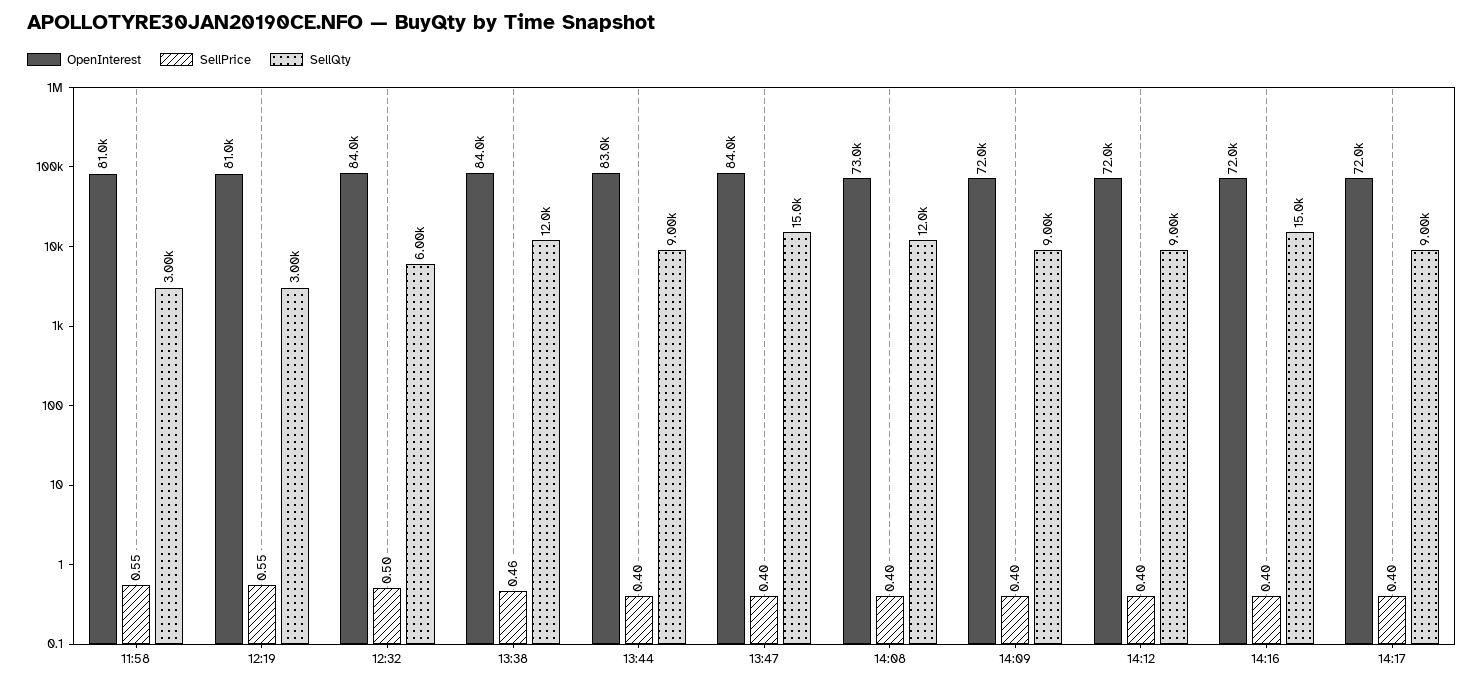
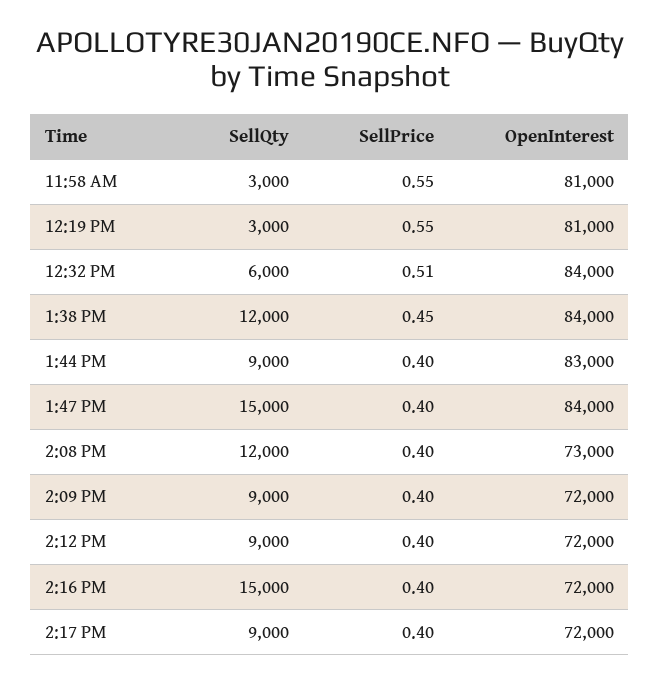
  {
    "OpenInterest": {
      "11:58": 81000,
      "12:19": 81000,
      "12:32": 84000,
      "13:38": 84000,
      "13:44": 83000,
      "13:47": 84000,
      "14:08": 73000,
      "14:09": 72000,
      "14:12": 72000,
      "14:16": 72000,
      "14:17": 72000
    },
    "SellPrice": {
      "11:58": 0.55,
      "12:19": 0.55,
-     "12:32": 0.5,
+     "12:32": 0.51,
-     "13:38": 0.46,
+     "13:38": 0.45,
      "13:44": 0.4,
      "13:47": 0.4,
      "14:08": 0.4,
      "14:09": 0.4,
      "14:12": 0.4,
      "14:16": 0.4,
      "14:17": 0.4
    },
    "SellQty": {
      "11:58": 3000,
      "12:19": 3000,
      "12:32": 6000,
      "13:38": 12000,
      "13:44": 9000,
      "13:47": 15000,
      "14:08": 12000,
      "14:09": 9000,
      "14:12": 9000,
      "14:16": 15000,
      "14:17": 9000
    }
  }

